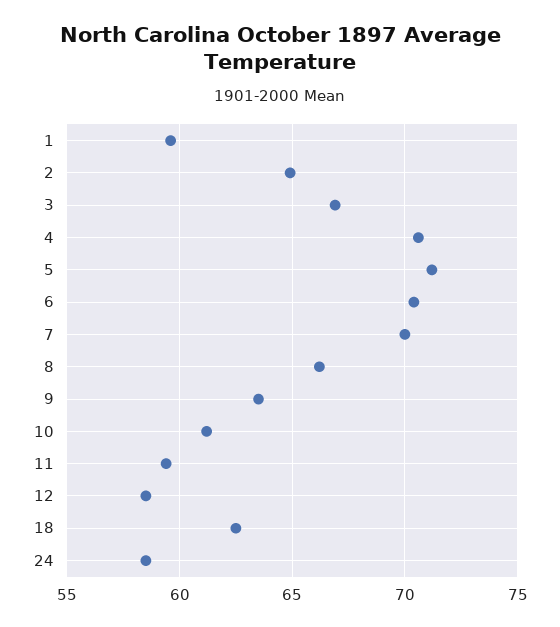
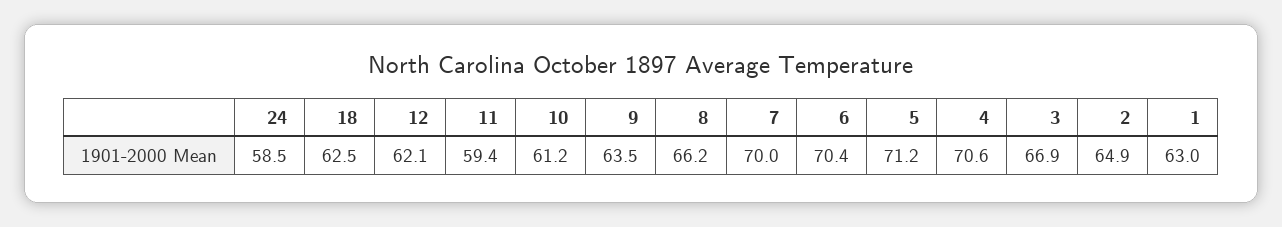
  {
-   "1": 59.5,
+   "1": 63,
    "2": 64.9,
    "3": 66.9,
    "4": 70.6,
    "5": 71.2,
    "6": 70.4,
    "7": 70,
    "8": 66.2,
    "9": 63.5,
    "10": 61.2,
    "11": 59.4,
-   "12": 58.5,
+   "12": 62.1,
    "18": 62.5,
    "24": 58.5
  }

